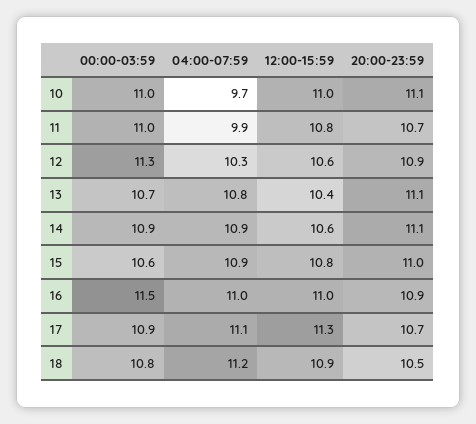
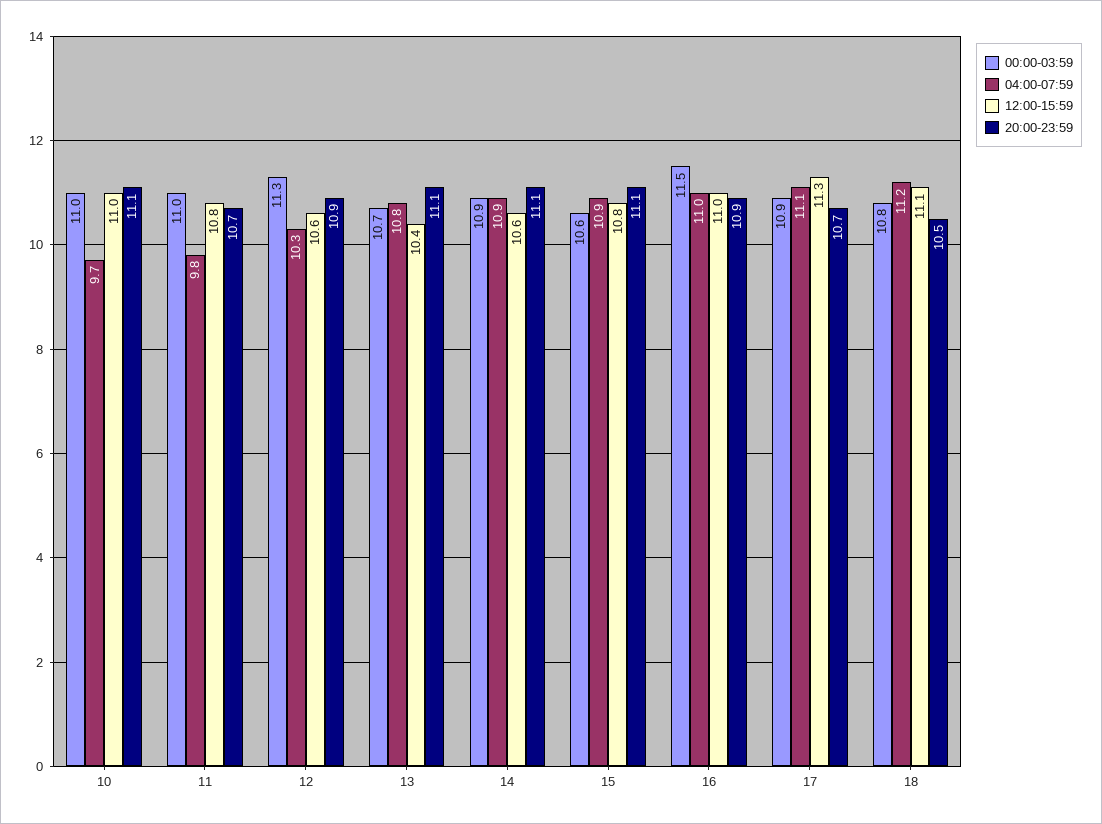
  {
    "00:00-03:59": {
      "10": 11,
      "11": 11,
      "12": 11.3,
      "13": 10.7,
      "14": 10.9,
      "15": 10.6,
      "16": 11.5,
      "17": 10.9,
      "18": 10.8
    },
    "04:00-07:59": {
      "10": 9.7,
-     "11": 9.9,
+     "11": 9.8,
      "12": 10.3,
      "13": 10.8,
      "14": 10.9,
      "15": 10.9,
      "16": 11,
      "17": 11.1,
      "18": 11.2
    },
    "12:00-15:59": {
      "10": 11,
      "11": 10.8,
      "12": 10.6,
      "13": 10.4,
      "14": 10.6,
      "15": 10.8,
      "16": 11,
      "17": 11.3,
-     "18": 10.9
+     "18": 11.1
    },
    "20:00-23:59": {
      "10": 11.1,
      "11": 10.7,
      "12": 10.9,
      "13": 11.1,
      "14": 11.1,
-     "15": 11,
+     "15": 11.1,
      "16": 10.9,
      "17": 10.7,
      "18": 10.5
    }
  }

